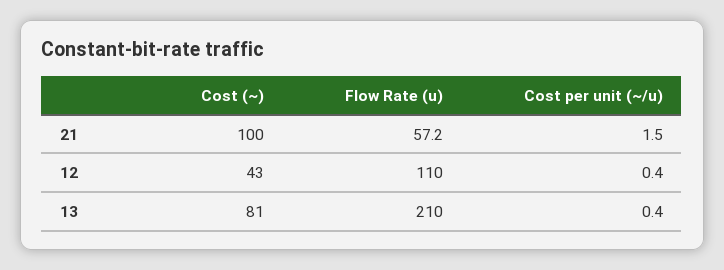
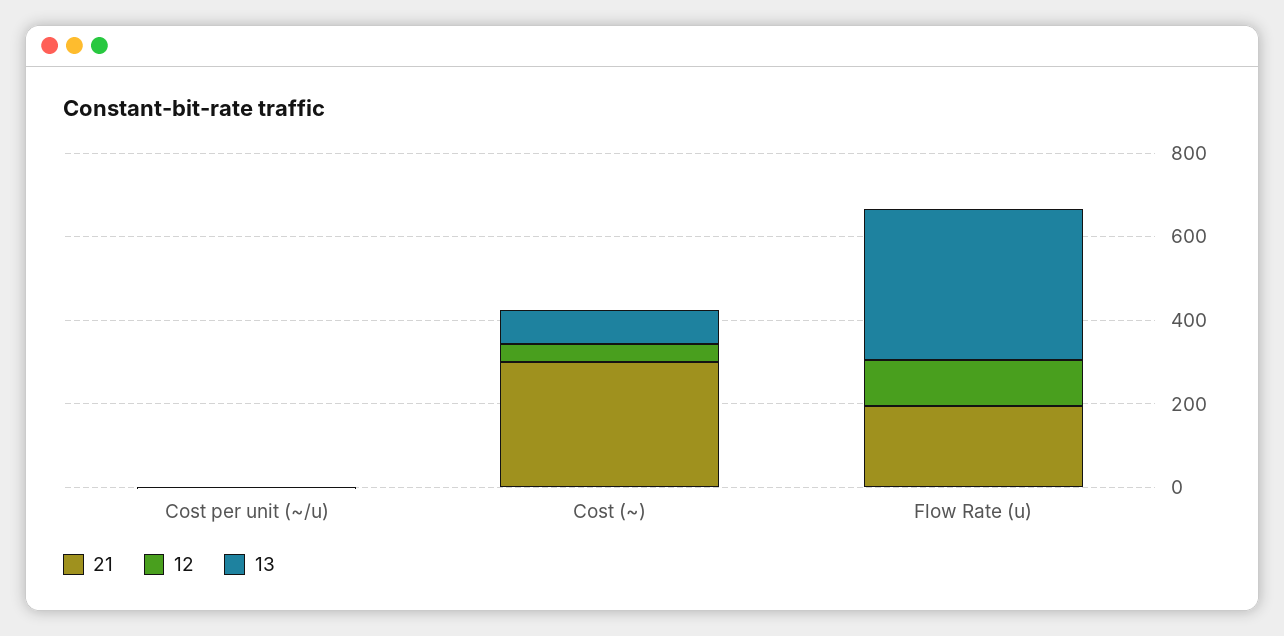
  {
    "21": {
-     "Cost (~)": 100,
+     "Cost (~)": 300,
-     "Flow Rate (u)": 57.2,
+     "Flow Rate (u)": 200,
      "Cost per unit (~/u)": 1.5
    },
    "12": {
      "Cost (~)": 43,
      "Flow Rate (u)": 110,
      "Cost per unit (~/u)": 0.4
    },
    "13": {
      "Cost (~)": 81,
-     "Flow Rate (u)": 210,
+     "Flow Rate (u)": 350,
      "Cost per unit (~/u)": 0.4
    }
  }

